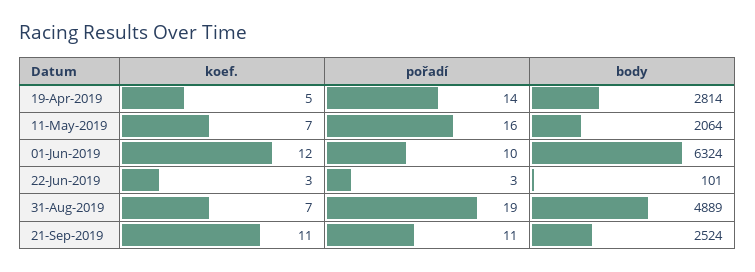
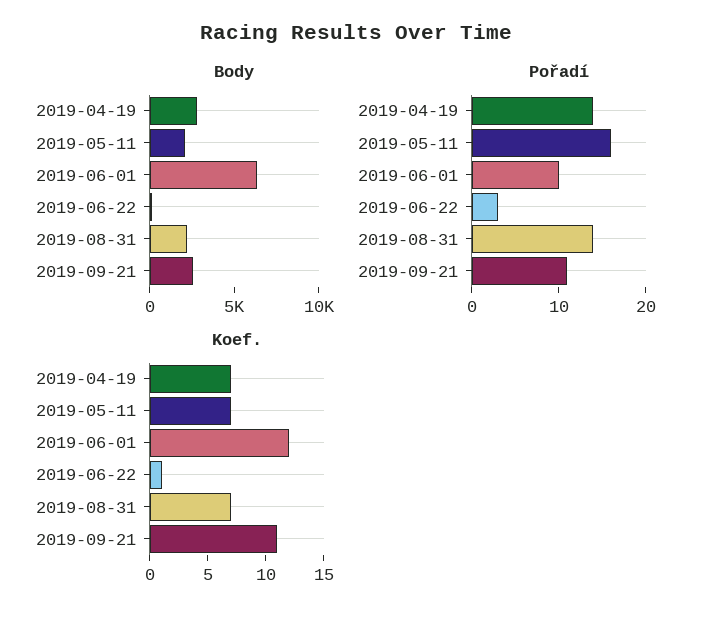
  {
    "koef.": {
-     "19-Apr-2019": 5,
+     "19-Apr-2019": 7,
      "11-May-2019": 7,
      "01-Jun-2019": 12,
-     "22-Jun-2019": 3,
+     "22-Jun-2019": 1,
      "31-Aug-2019": 7,
      "21-Sep-2019": 11
    },
    "pořadí": {
      "19-Apr-2019": 14,
      "11-May-2019": 16,
      "01-Jun-2019": 10,
      "22-Jun-2019": 3,
-     "31-Aug-2019": 19,
+     "31-Aug-2019": 14,
      "21-Sep-2019": 11
    },
    "body": {
      "19-Apr-2019": 2814,
      "11-May-2019": 2064,
      "01-Jun-2019": 6324,
      "22-Jun-2019": 101,
-     "31-Aug-2019": 4889,
+     "31-Aug-2019": 2000,
      "21-Sep-2019": 2524
    }
  }

